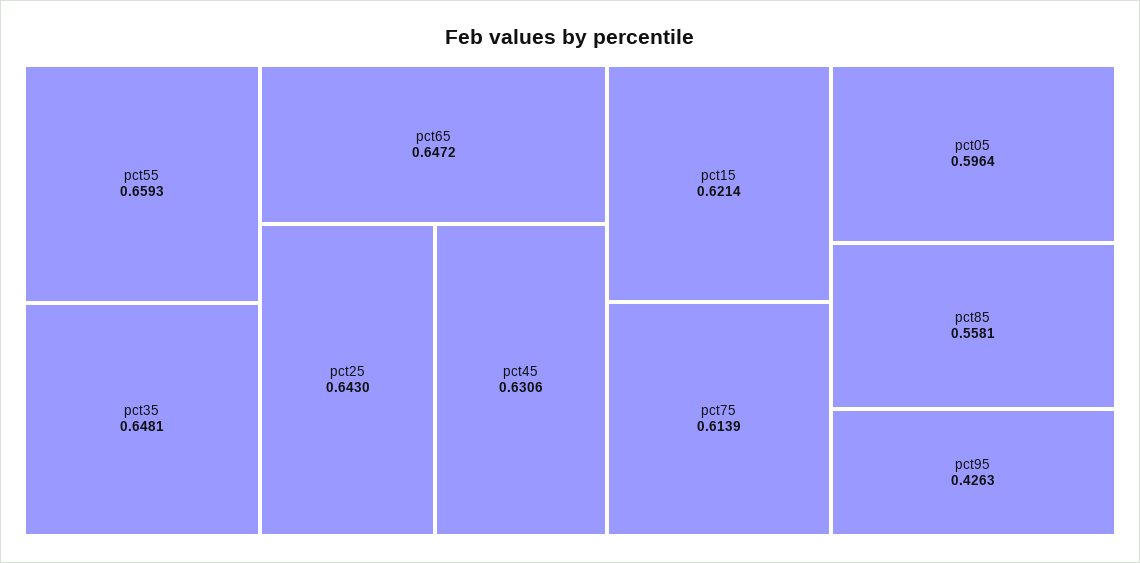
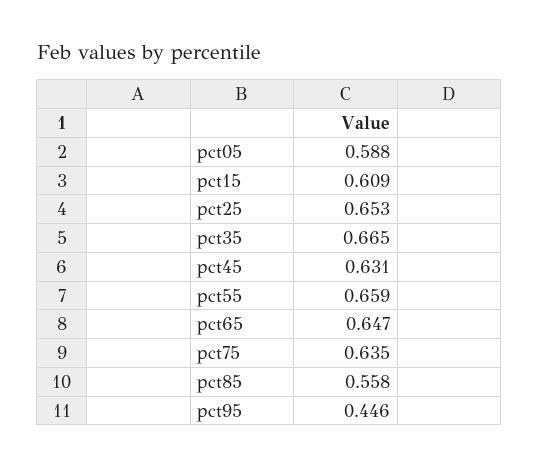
  {
    "pct55": 0.6593,
-   "pct35": 0.6481,
+   "pct35": 0.665,
    "pct65": 0.6472,
-   "pct25": 0.643,
+   "pct25": 0.653,
    "pct45": 0.6306,
-   "pct15": 0.6214,
+   "pct15": 0.609,
-   "pct75": 0.6139,
+   "pct75": 0.635,
-   "pct05": 0.5964,
+   "pct05": 0.588,
    "pct85": 0.5581,
-   "pct95": 0.4263
+   "pct95": 0.446
  }

